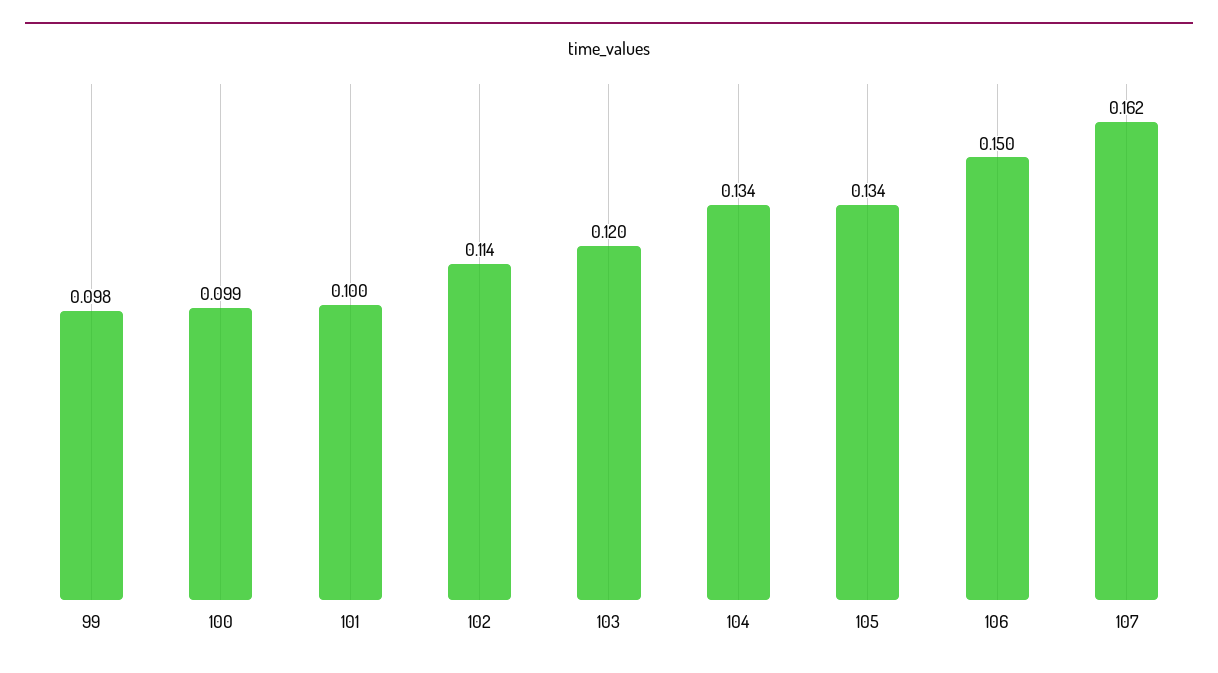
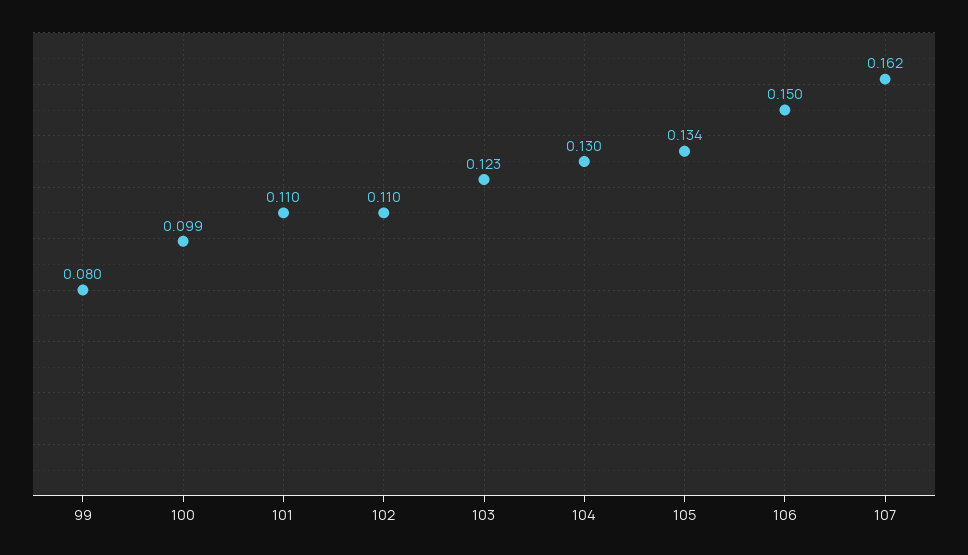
  {
-   "99": 0.098,
+   "99": 0.08,
    "100": 0.099,
-   "101": 0.1,
+   "101": 0.11,
-   "102": 0.114,
+   "102": 0.11,
-   "103": 0.12,
+   "103": 0.123,
-   "104": 0.134,
+   "104": 0.13,
    "105": 0.134,
    "106": 0.15,
    "107": 0.162
  }

